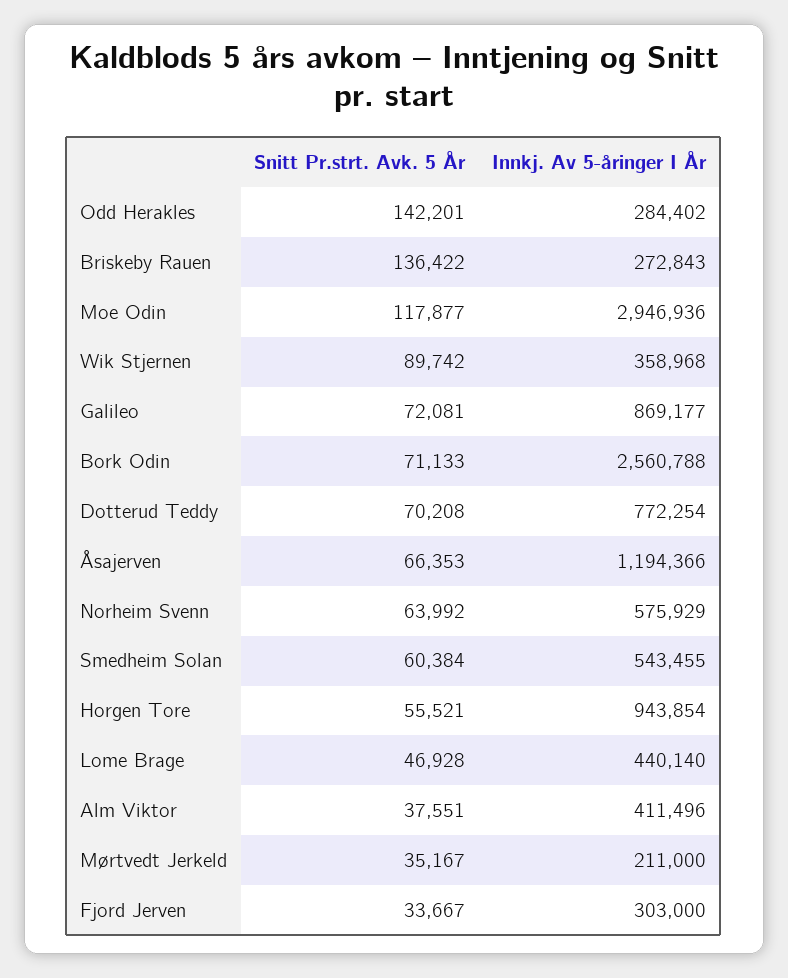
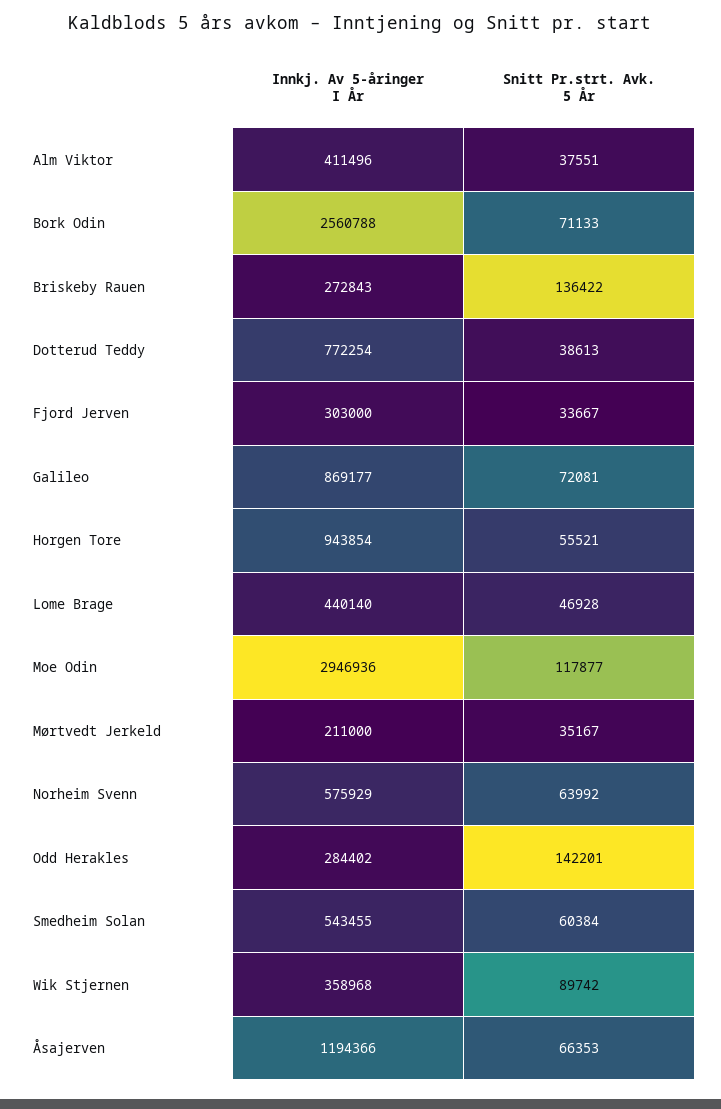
  {
    "Snitt Pr.strt. Avk. 5 År": {
      "Odd Herakles": 142201,
      "Briskeby Rauen": 136422,
      "Moe Odin": 117877,
      "Wik Stjernen": 89742,
      "Galileo": 72081,
      "Bork Odin": 71133,
-     "Dotterud Teddy": 70208,
+     "Dotterud Teddy": 38613,
      "Åsajerven": 66353,
      "Norheim Svenn": 63992,
      "Smedheim Solan": 60384,
      "Horgen Tore": 55521,
      "Lome Brage": 46928,
      "Alm Viktor": 37551,
      "Mørtvedt Jerkeld": 35167,
      "Fjord Jerven": 33667
    },
    "Innkj. Av 5-åringer I År": {
      "Odd Herakles": 284402,
      "Briskeby Rauen": 272843,
      "Moe Odin": 2946936,
      "Wik Stjernen": 358968,
      "Galileo": 869177,
      "Bork Odin": 2560788,
      "Dotterud Teddy": 772254,
      "Åsajerven": 1194366,
      "Norheim Svenn": 575929,
      "Smedheim Solan": 543455,
      "Horgen Tore": 943854,
      "Lome Brage": 440140,
      "Alm Viktor": 411496,
      "Mørtvedt Jerkeld": 211000,
      "Fjord Jerven": 303000
    }
  }

